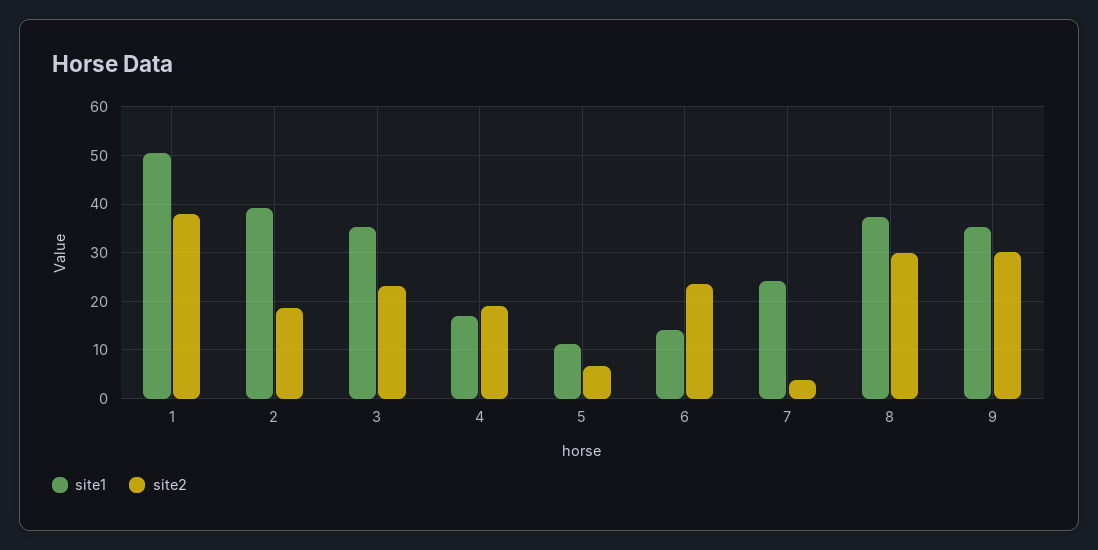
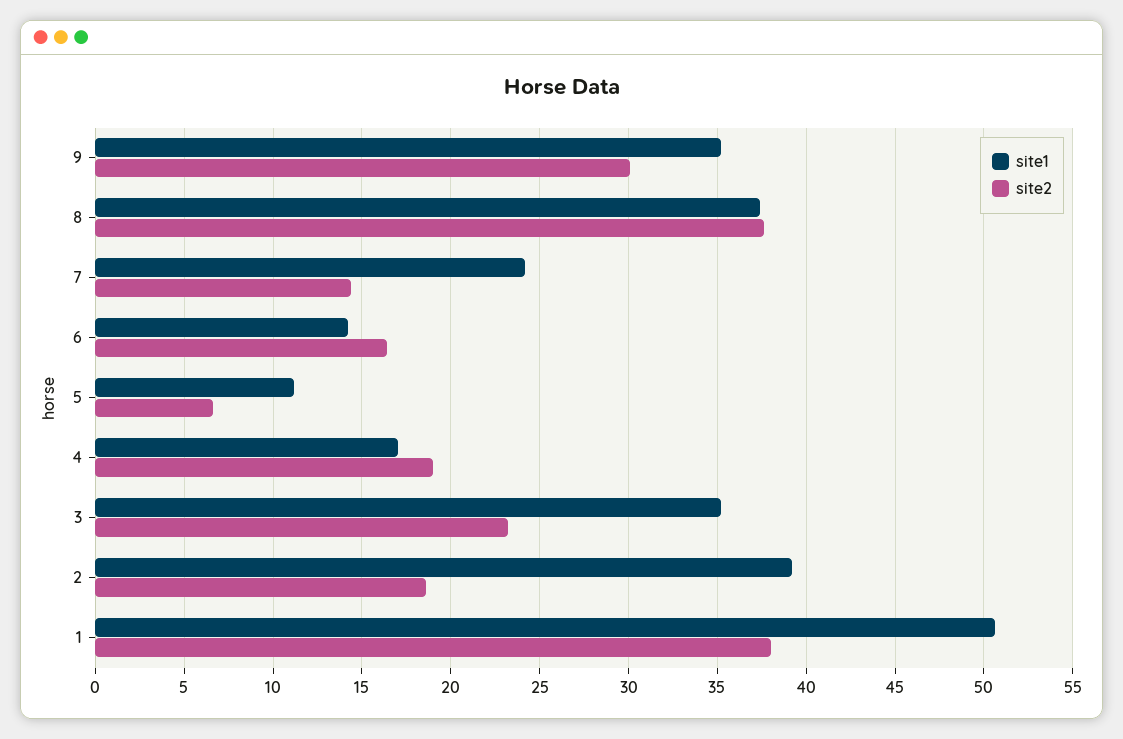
  {
    "site1": {
      "1": 50.5,
      "2": 39,
      "3": 35,
      "4": 17,
      "5": 11,
      "6": 14,
      "7": 24,
      "8": 37.5,
      "9": 35
    },
    "site2": {
      "1": 38,
      "2": 18.5,
      "3": 23,
      "4": 19,
      "5": 6.5,
-     "6": 24,
+     "6": 16.5,
-     "7": 4,
+     "7": 14.5,
-     "8": 30,
+     "8": 37.5,
      "9": 30
    }
  }

